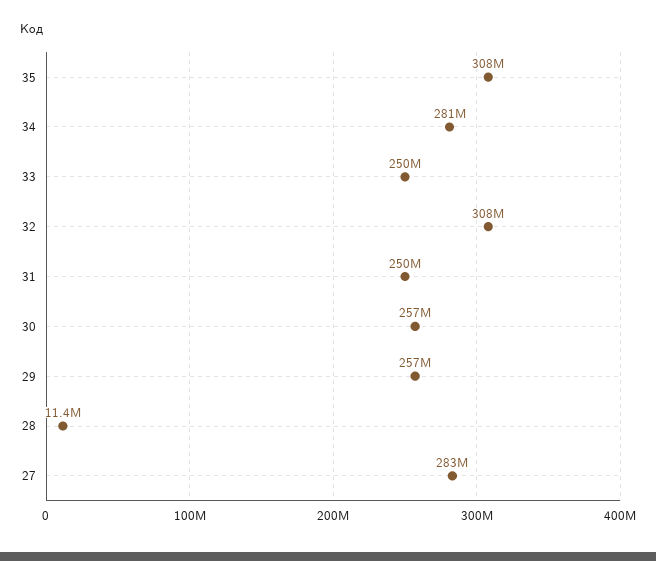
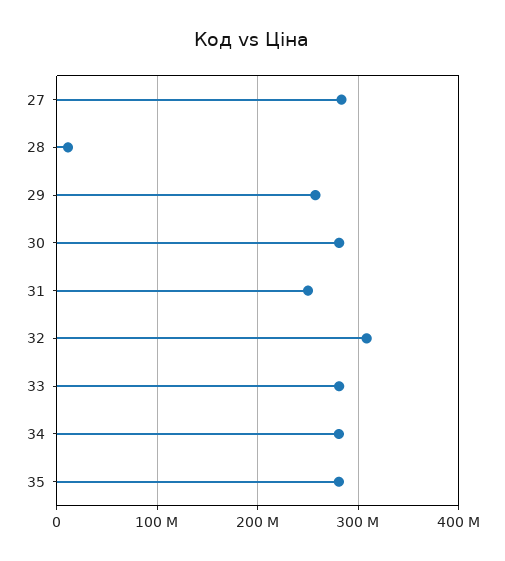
  {
-   "35": 308000000,
+   "35": 280000000,
    "34": 281000000,
-   "33": 250000000,
+   "33": 280000000,
    "32": 308000000,
    "31": 250000000,
-   "30": 257000000,
+   "30": 280000000,
    "29": 257000000,
    "28": 11400000,
    "27": 283000000
  }

